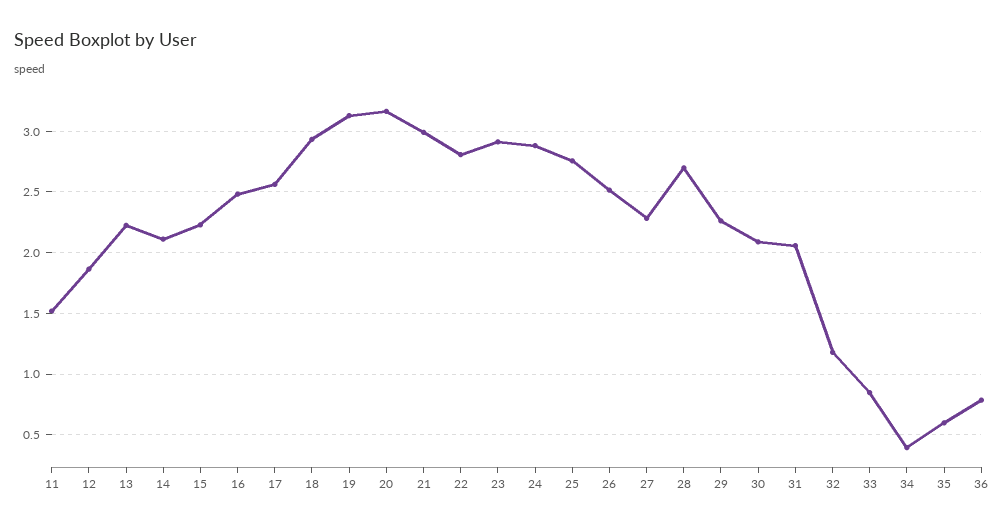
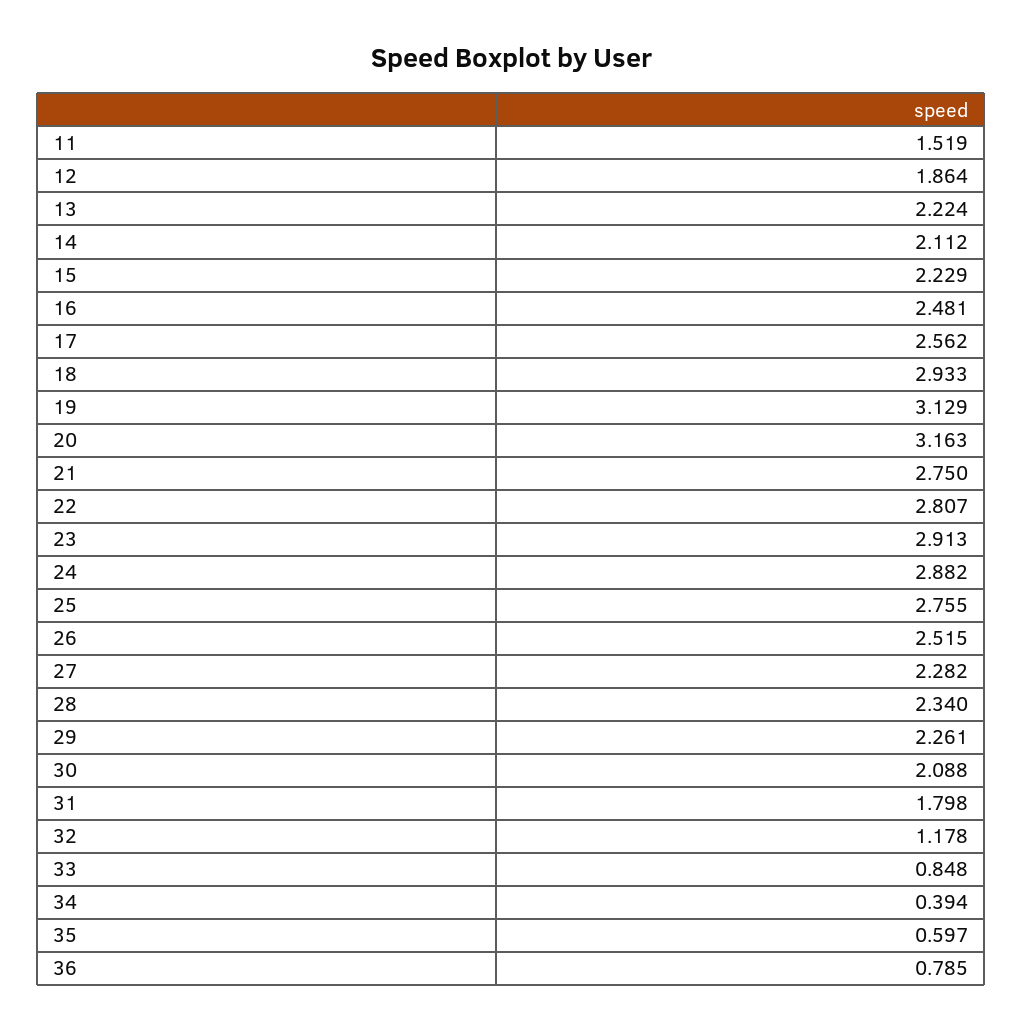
  {
    "11": 1.519,
    "12": 1.864,
    "13": 2.224,
    "14": 2.112,
    "15": 2.229,
    "16": 2.481,
    "17": 2.562,
    "18": 2.933,
    "19": 3.129,
    "20": 3.163,
-   "21": 3,
+   "21": 2.75,
    "22": 2.807,
    "23": 2.913,
    "24": 2.882,
    "25": 2.755,
    "26": 2.515,
    "27": 2.282,
-   "28": 2.7,
+   "28": 2.34,
    "29": 2.261,
    "30": 2.088,
-   "31": 2.05,
+   "31": 1.798,
    "32": 1.178,
    "33": 0.848,
    "34": 0.394,
    "35": 0.597,
    "36": 0.785
  }

